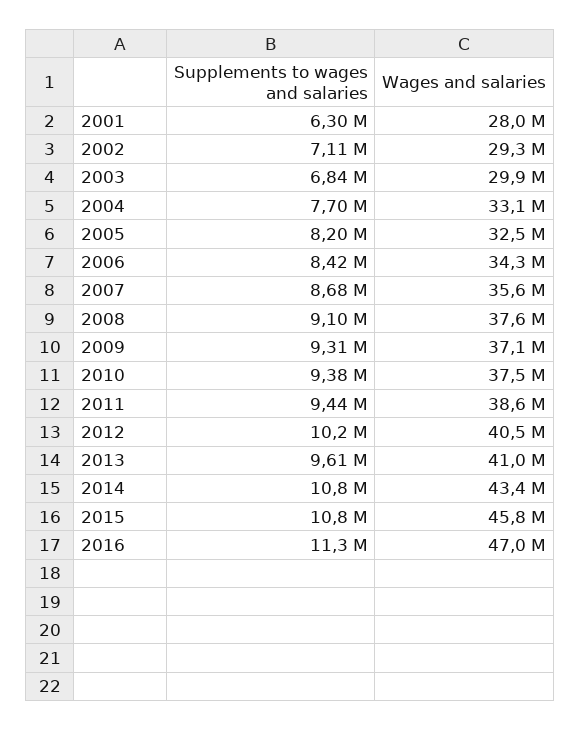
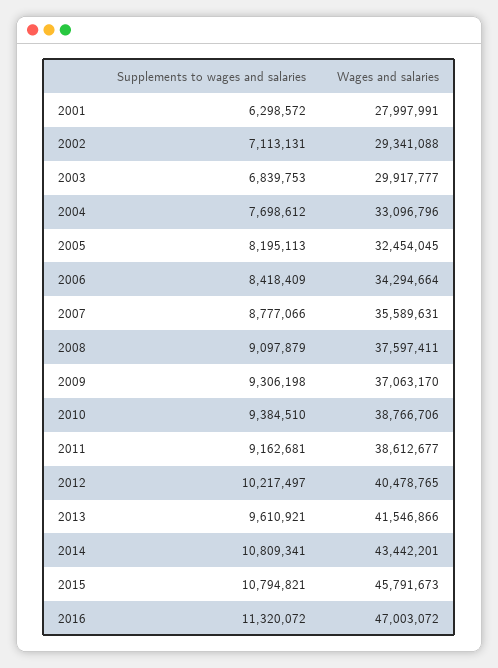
  {
    "Supplements to wages and salaries": {
      "2001": 6298572,
      "2002": 7113131,
      "2003": 6839753,
      "2004": 7698612,
      "2005": 8195113,
      "2006": 8418409,
-     "2007": 8680000,
+     "2007": 8777066,
      "2008": 9097879,
      "2009": 9306198,
      "2010": 9384510,
-     "2011": 9440000,
+     "2011": 9162681,
      "2012": 10217497,
      "2013": 9610921,
      "2014": 10809341,
      "2015": 10794821,
      "2016": 11320072
    },
    "Wages and salaries": {
      "2001": 27997991,
      "2002": 29341088,
      "2003": 29917777,
      "2004": 33096796,
      "2005": 32454045,
      "2006": 34294664,
      "2007": 35589631,
      "2008": 37597411,
      "2009": 37063170,
-     "2010": 37500000,
+     "2010": 38766706,
      "2011": 38612677,
      "2012": 40478765,
-     "2013": 41000000,
+     "2013": 41546866,
      "2014": 43442201,
      "2015": 45791673,
      "2016": 47003072
    }
  }

